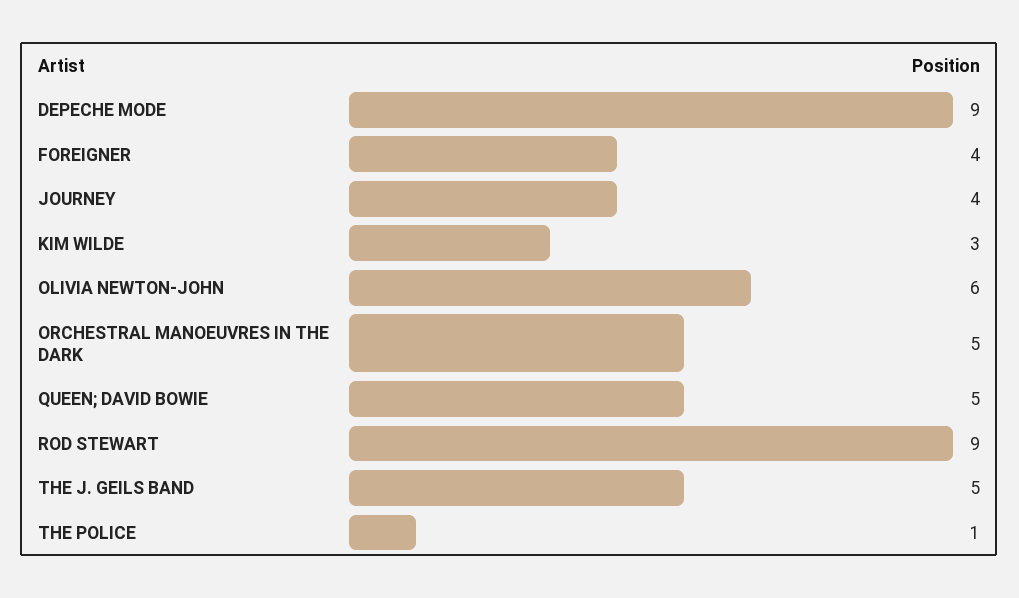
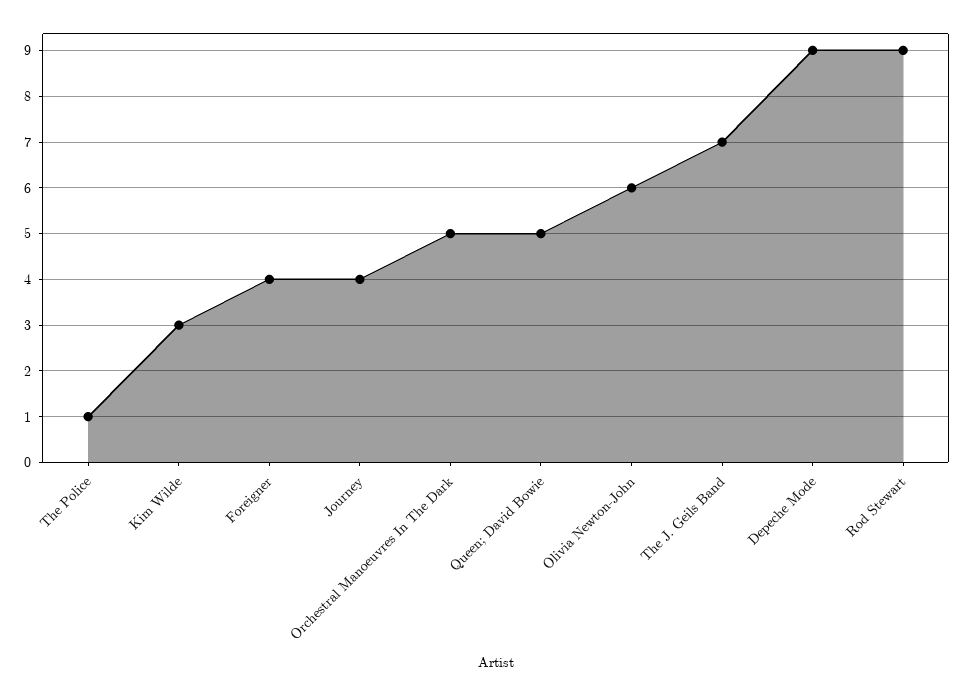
  {
    "DEPECHE MODE": 9,
    "FOREIGNER": 4,
    "JOURNEY": 4,
    "KIM WILDE": 3,
    "OLIVIA NEWTON-JOHN": 6,
    "ORCHESTRAL MANOEUVRES IN THE DARK": 5,
    "QUEEN; DAVID BOWIE": 5,
    "ROD STEWART": 9,
-   "THE J. GEILS BAND": 5,
+   "THE J. GEILS BAND": 7,
    "THE POLICE": 1
  }

